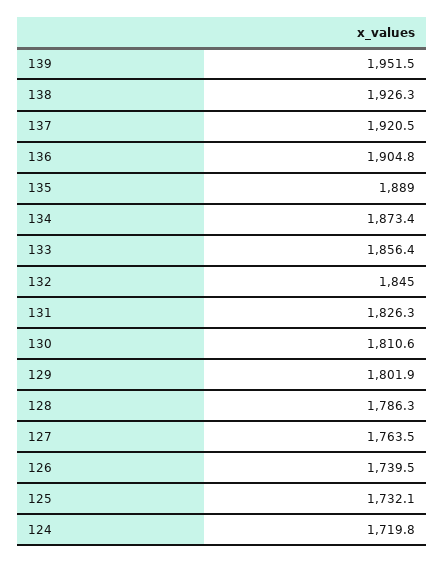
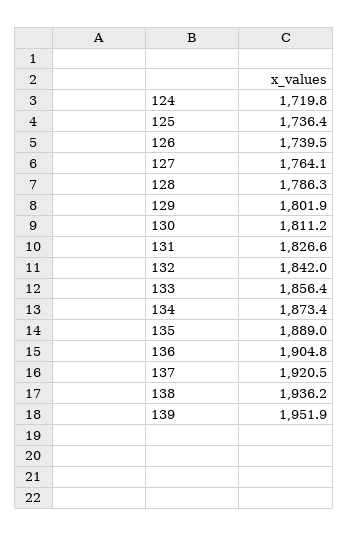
  {
-   "139": 1951.5,
+   "139": 1951.9,
-   "138": 1926.3,
+   "138": 1936.2,
    "137": 1920.5,
    "136": 1904.8,
    "135": 1889,
    "134": 1873.4,
    "133": 1856.4,
-   "132": 1845,
+   "132": 1842,
-   "131": 1826.3,
+   "131": 1826.6,
-   "130": 1810.6,
+   "130": 1811.2,
    "129": 1801.9,
    "128": 1786.3,
-   "127": 1763.5,
+   "127": 1764.1,
    "126": 1739.5,
-   "125": 1732.1,
+   "125": 1736.4,
    "124": 1719.8
  }

